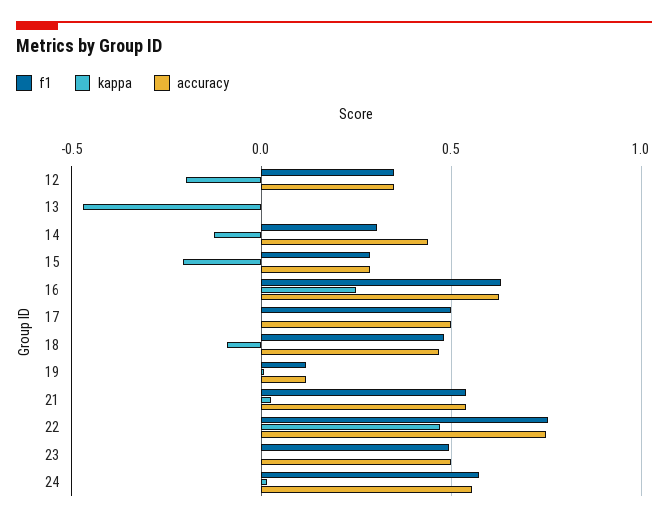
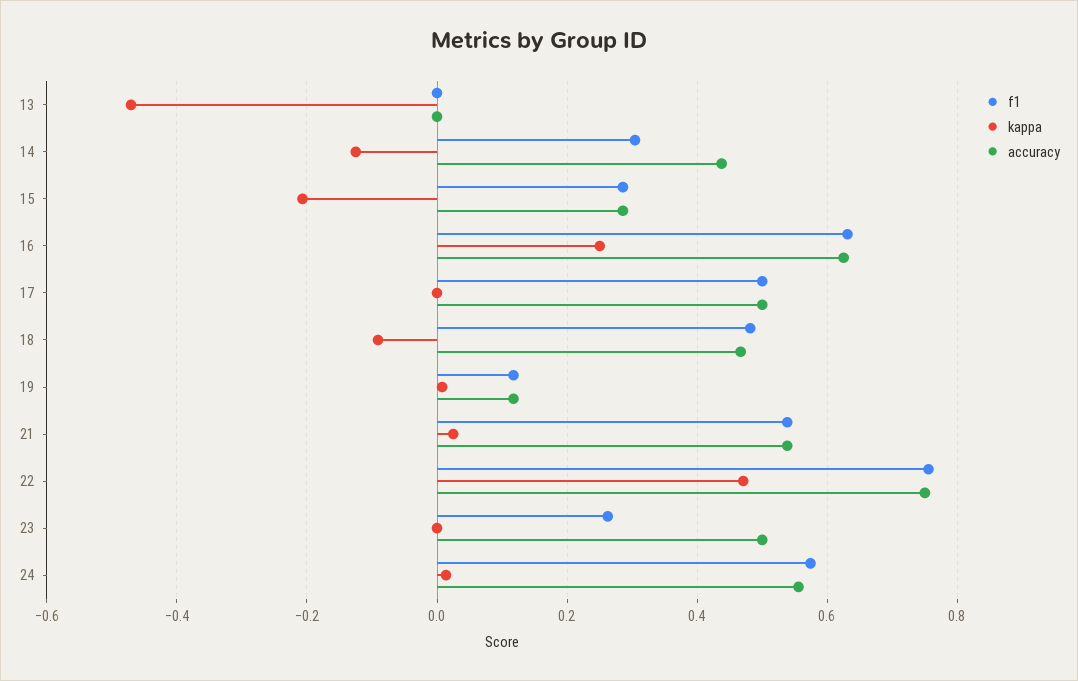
  {
    "f1": {
-     "12": 0.35,
      "13": 0,
      "14": 0.3,
      "15": 0.28,
      "16": 0.64,
      "17": 0.5,
      "18": 0.48,
      "19": 0.12,
      "21": 0.54,
      "22": 0.76,
-     "23": 0.5,
+     "23": 0.26,
      "24": 0.58
    },
    "kappa": {
-     "12": -0.2,
      "13": -0.48,
      "14": -0.12,
      "15": -0.2,
      "16": 0.26,
      "17": 0,
      "18": -0.1,
      "19": 0,
      "21": 0.02,
      "22": 0.48,
      "23": 0,
      "24": 0.02
    },
    "accuracy": {
-     "12": 0.35,
      "13": 0,
      "14": 0.44,
      "15": 0.28,
      "16": 0.62,
      "17": 0.5,
      "18": 0.46,
      "19": 0.12,
      "21": 0.54,
      "22": 0.76,
      "23": 0.5,
      "24": 0.56
    }
  }

